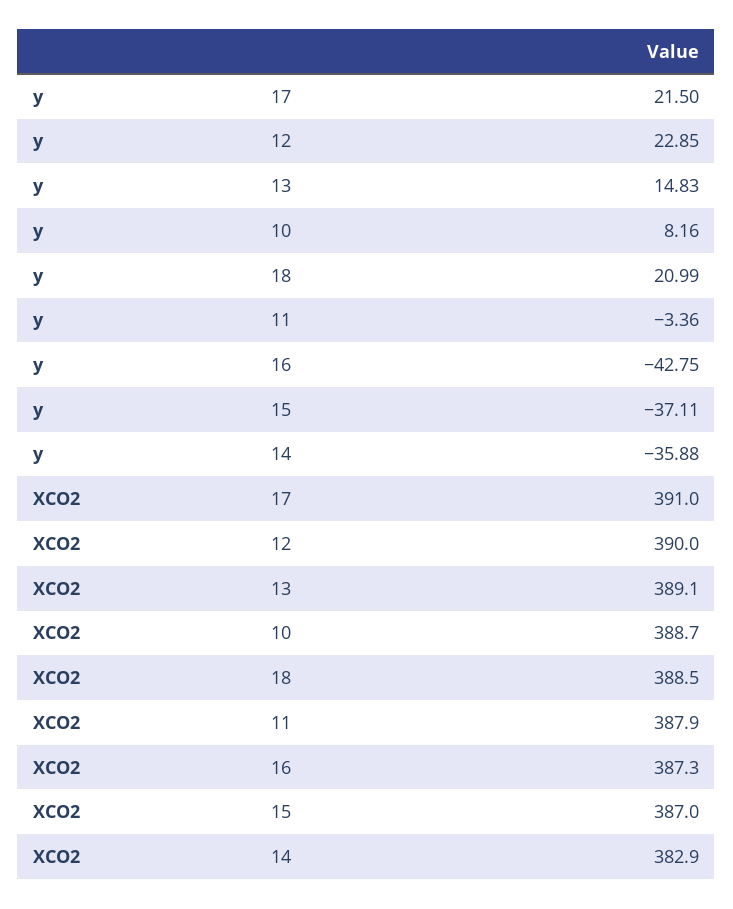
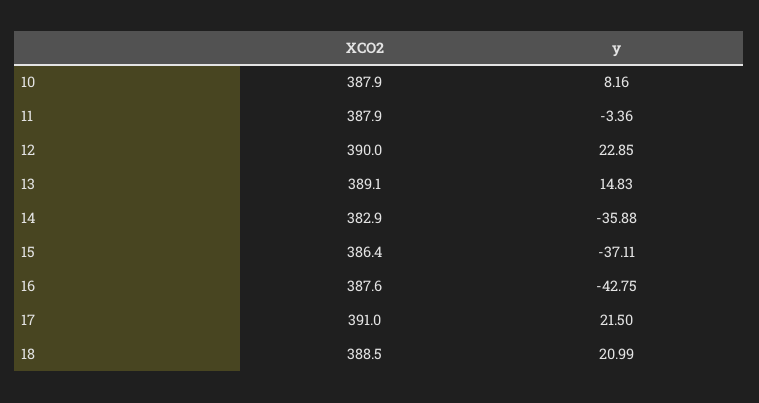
  {
    "y": {
      "17": 21.5,
      "12": 22.85,
      "13": 14.83,
      "10": 8.16,
      "18": 20.99,
      "11": -3.36,
      "16": -42.75,
      "15": -37.11,
      "14": -35.88
    },
    "XCO2": {
      "17": 391,
      "12": 390,
      "13": 389.1,
-     "10": 388.7,
+     "10": 387.9,
      "18": 388.5,
      "11": 387.9,
-     "16": 387.3,
+     "16": 387.6,
-     "15": 387,
+     "15": 386.4,
      "14": 382.9
    }
  }

